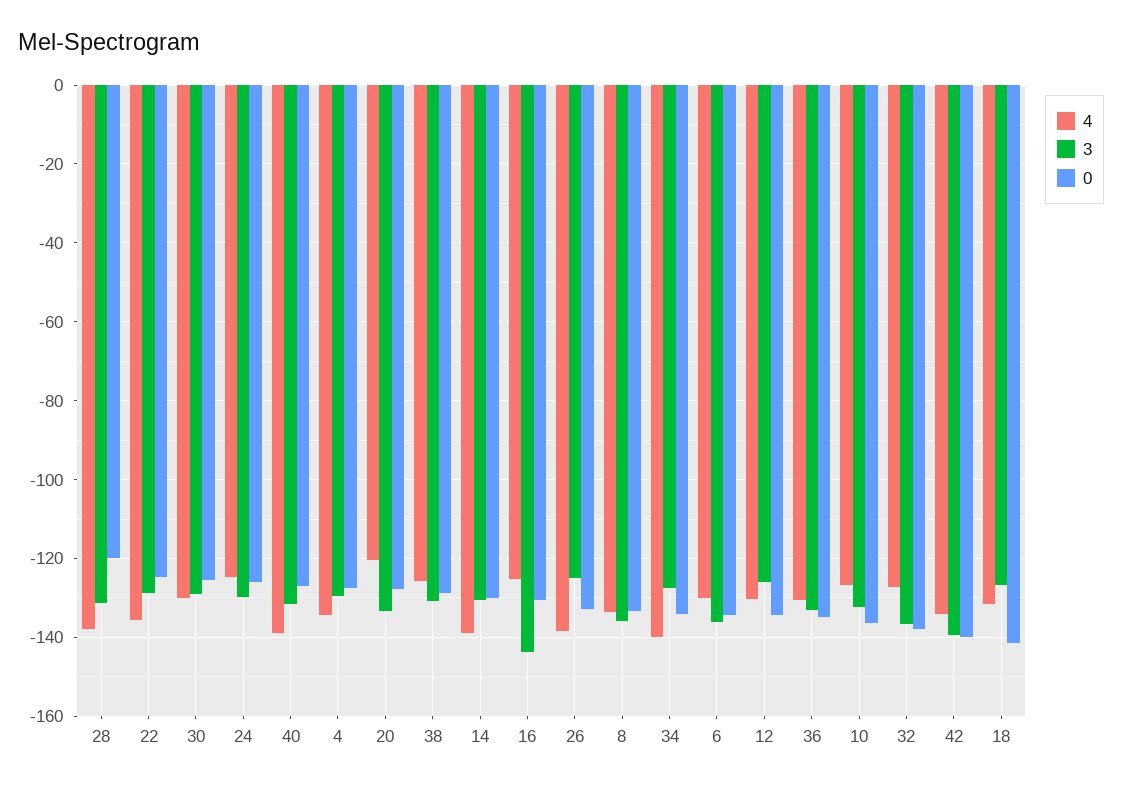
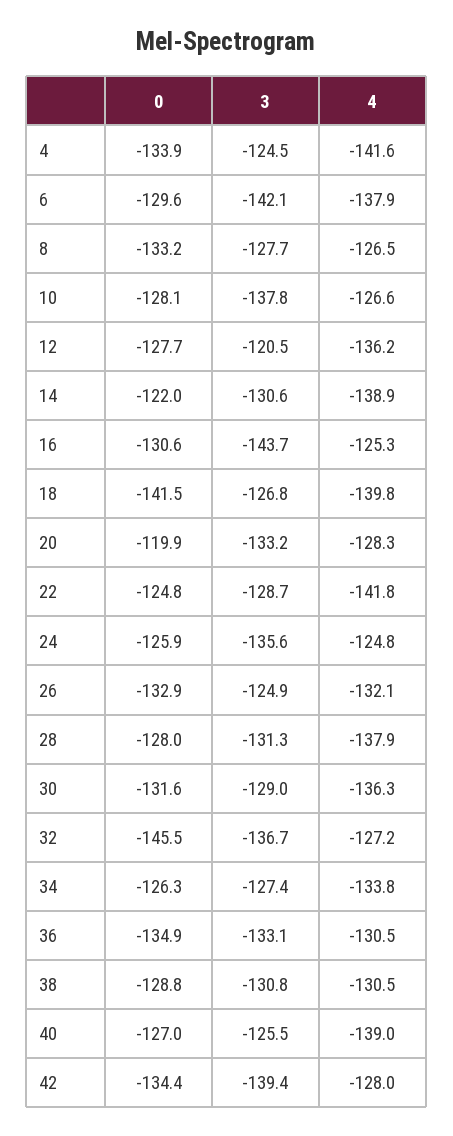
  {
    "4": {
      "28": -137.9,
-     "22": -136,
+     "22": -141.8,
-     "30": -130,
+     "30": -136.3,
      "24": -124.8,
      "40": -139,
-     "4": -134,
+     "4": -141.6,
-     "20": -120,
+     "20": -128.3,
-     "38": -126,
+     "38": -130.5,
      "14": -138.9,
      "16": -125.3,
-     "26": -138,
+     "26": -132.1,
-     "8": -134,
+     "8": -126.5,
-     "34": -140,
+     "34": -133.8,
-     "6": -130,
+     "6": -137.9,
-     "12": -130,
+     "12": -136.2,
      "36": -130.5,
      "10": -126.6,
      "32": -127.2,
-     "42": -134,
+     "42": -128,
-     "18": -132
+     "18": -139.8
    },
    "3": {
      "28": -131.3,
      "22": -128.7,
      "30": -129,
-     "24": -130,
+     "24": -135.6,
-     "40": -132,
+     "40": -125.5,
-     "4": -130,
+     "4": -124.5,
      "20": -133.2,
      "38": -130.8,
      "14": -130.6,
      "16": -143.7,
      "26": -124.9,
-     "8": -136,
+     "8": -127.7,
      "34": -127.4,
-     "6": -136,
+     "6": -142.1,
-     "12": -126,
+     "12": -120.5,
      "36": -133.1,
-     "10": -132,
+     "10": -137.8,
      "32": -136.7,
      "42": -139.4,
      "18": -126.8
    },
    "0": {
-     "28": -120,
+     "28": -128,
      "22": -124.8,
-     "30": -126,
+     "30": -131.6,
      "24": -125.9,
      "40": -127,
-     "4": -128,
+     "4": -133.9,
-     "20": -128,
+     "20": -119.9,
      "38": -128.8,
-     "14": -130,
+     "14": -122,
      "16": -130.6,
      "26": -132.9,
      "8": -133.2,
-     "34": -134,
+     "34": -126.3,
-     "6": -134,
+     "6": -129.6,
-     "12": -134,
+     "12": -127.7,
      "36": -134.9,
-     "10": -136,
+     "10": -128.1,
-     "32": -138,
+     "32": -145.5,
-     "42": -140,
+     "42": -134.4,
      "18": -141.5
    }
  }

